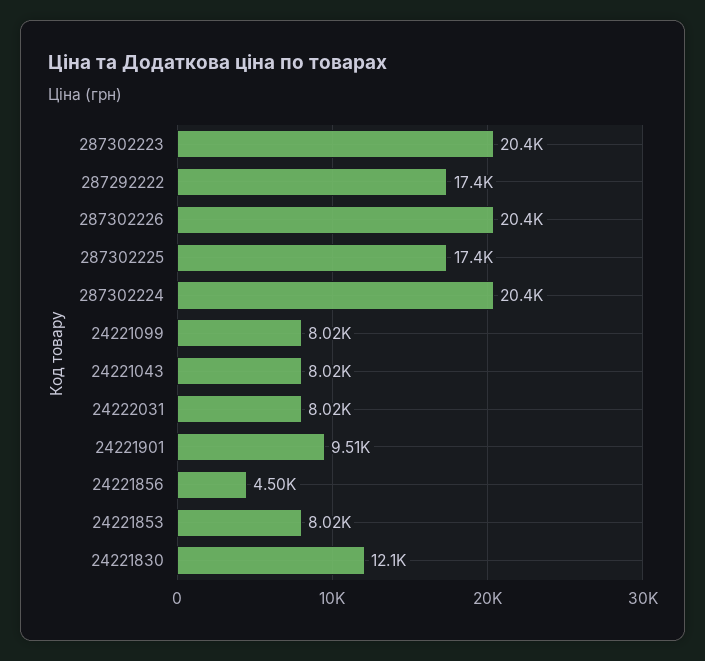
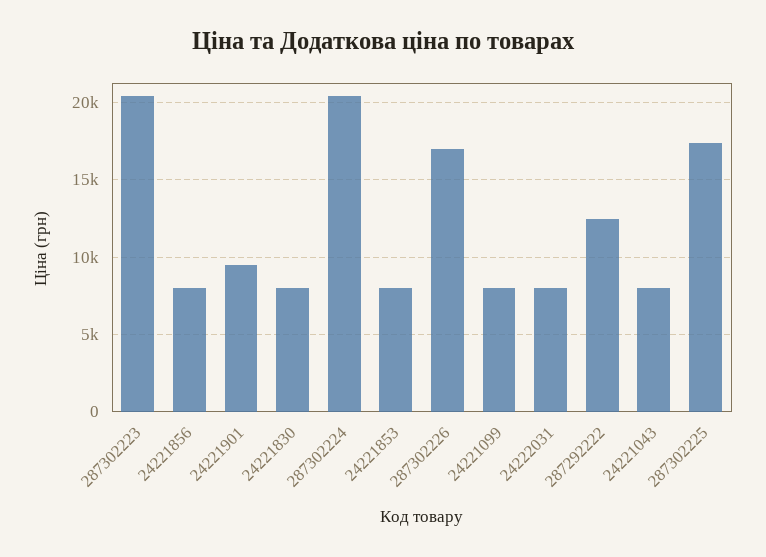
  {
    "287302223": 20400,
-   "287292222": 17400,
+   "287292222": 12500,
-   "287302226": 20400,
+   "287302226": 17000,
    "287302225": 17400,
    "287302224": 20400,
    "24221099": 8020,
    "24221043": 8020,
    "24222031": 8020,
    "24221901": 9510,
-   "24221856": 4500,
+   "24221856": 8000,
    "24221853": 8020,
-   "24221830": 12100
+   "24221830": 8000
  }

